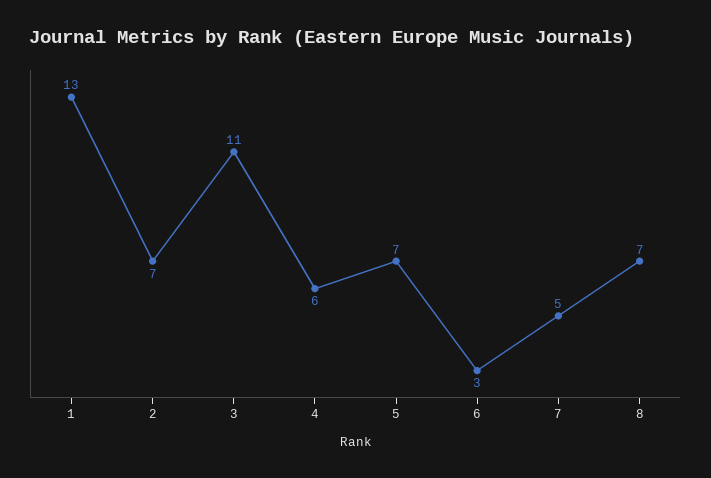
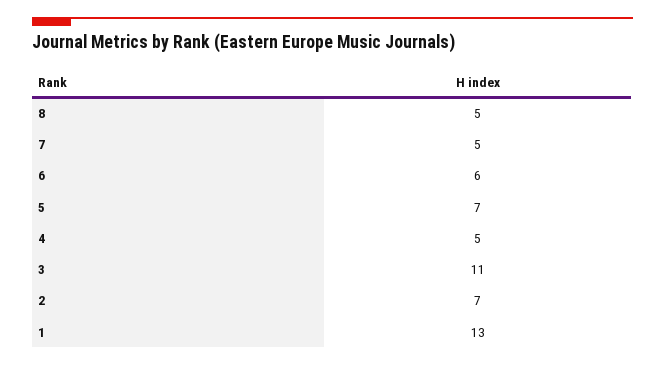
  {
    "1": 13,
    "2": 7,
    "3": 11,
-   "4": 6,
+   "4": 5,
    "5": 7,
-   "6": 3,
+   "6": 6,
    "7": 5,
-   "8": 7
+   "8": 5
  }

